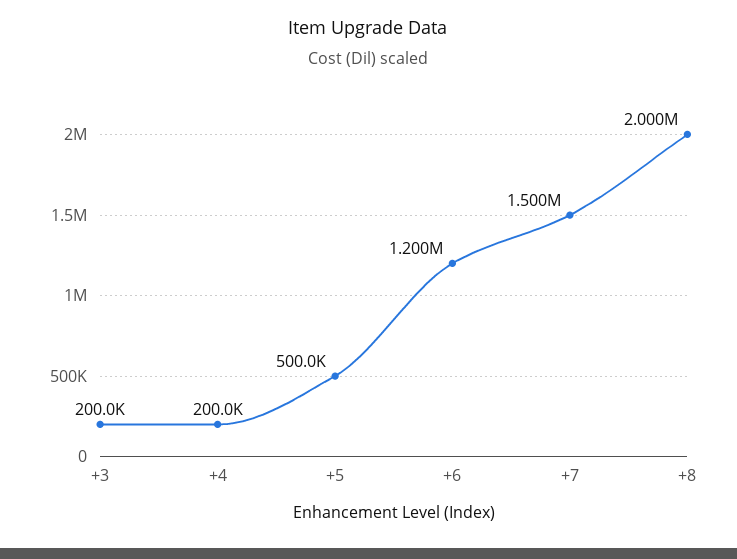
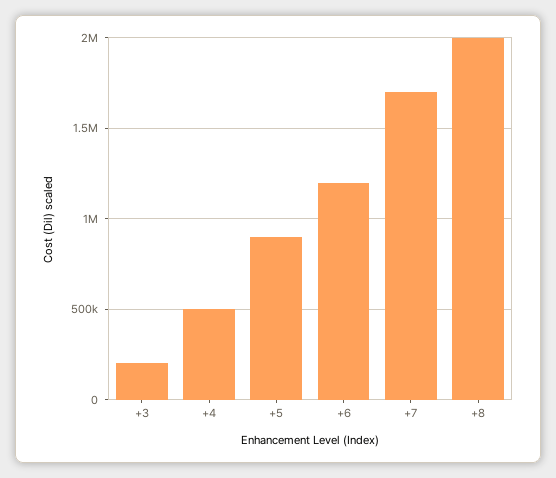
  {
    "+3": 200000,
-   "+4": 200000,
+   "+4": 500000,
-   "+5": 500000,
+   "+5": 900000,
    "+6": 1200000,
-   "+7": 1500000,
+   "+7": 1700000,
    "+8": 2000000
  }

